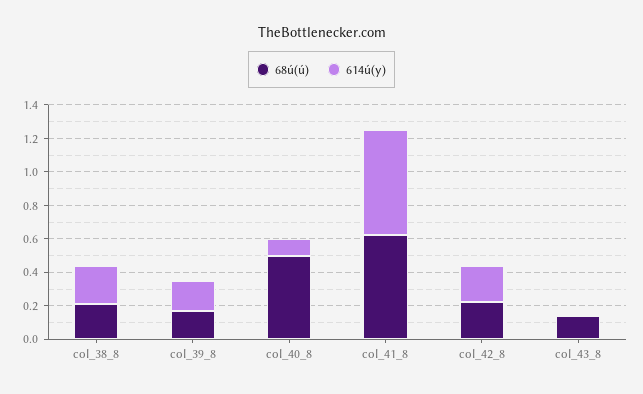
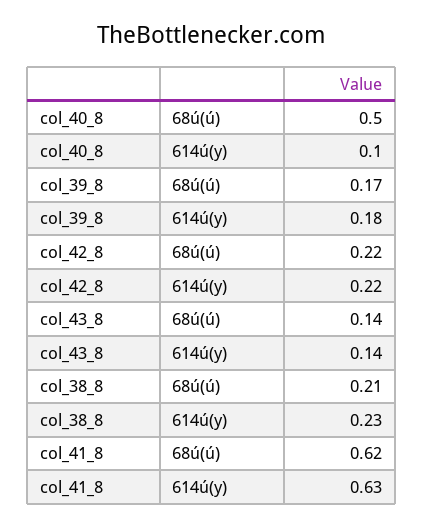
  {
    "68ú(ú)": {
      "col_38_8": 0.21,
      "col_39_8": 0.17,
      "col_40_8": 0.5,
      "col_41_8": 0.62,
      "col_42_8": 0.22,
      "col_43_8": 0.14
    },
    "614ú(y)": {
      "col_38_8": 0.23,
      "col_39_8": 0.18,
      "col_40_8": 0.1,
      "col_41_8": 0.63,
      "col_42_8": 0.22,
-     "col_43_8": 0
+     "col_43_8": 0.14
    }
  }

